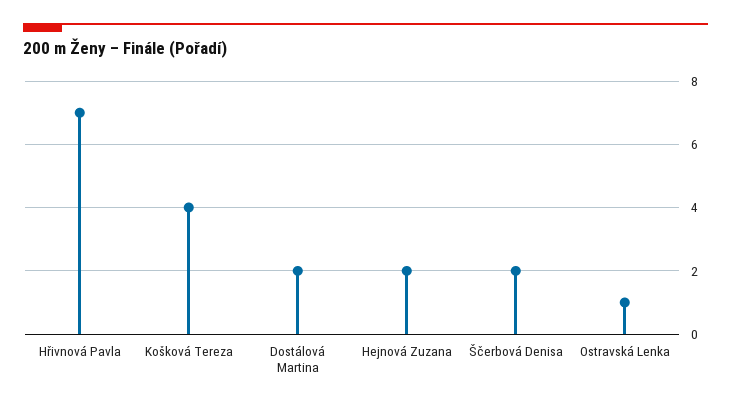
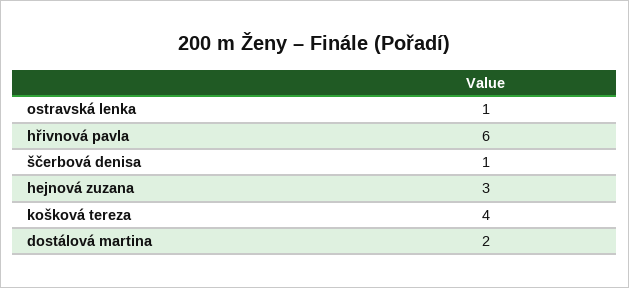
  {
-   "Hřivnová Pavla": 7,
+   "Hřivnová Pavla": 6,
    "Košková Tereza": 4,
    "Dostálová Martina": 2,
-   "Hejnová Zuzana": 2,
+   "Hejnová Zuzana": 3,
-   "Ščerbová Denisa": 2,
+   "Ščerbová Denisa": 1,
    "Ostravská Lenka": 1
  }

